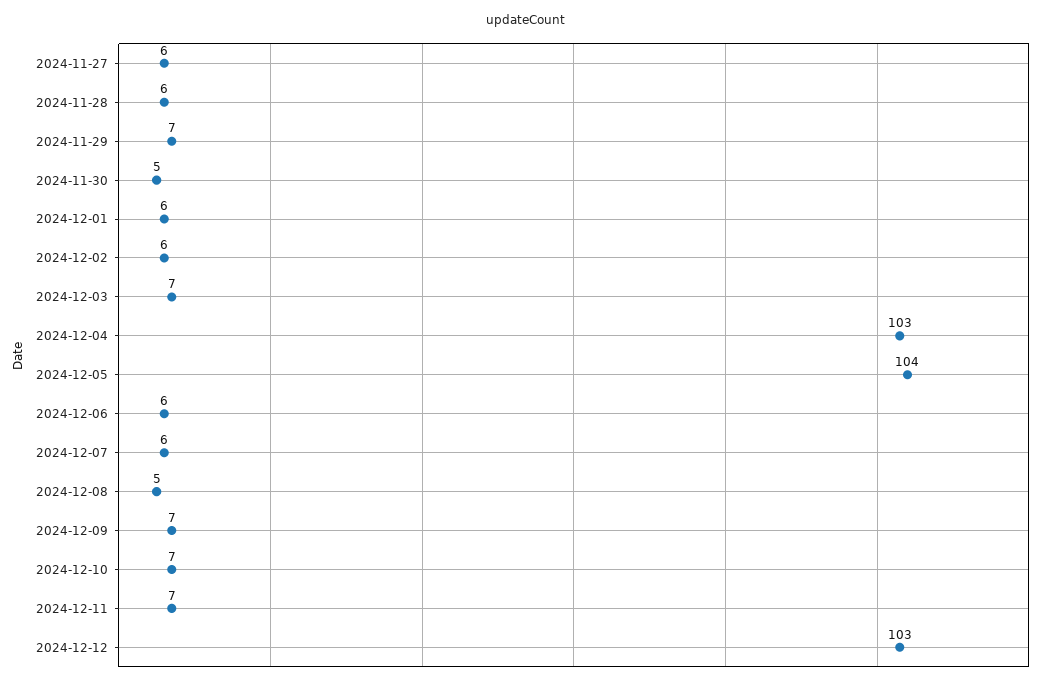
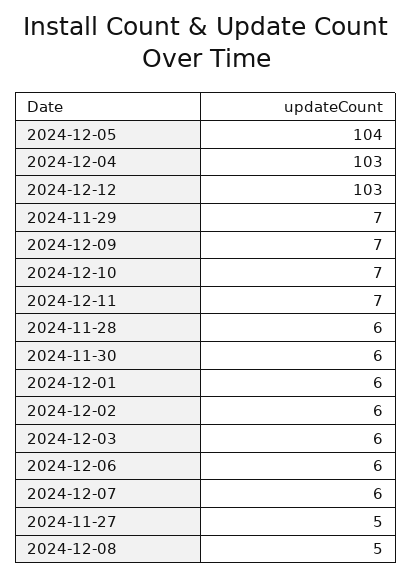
  {
-   "2024-11-27": 6,
+   "2024-11-27": 5,
    "2024-11-28": 6,
    "2024-11-29": 7,
-   "2024-11-30": 5,
+   "2024-11-30": 6,
    "2024-12-01": 6,
    "2024-12-02": 6,
-   "2024-12-03": 7,
+   "2024-12-03": 6,
    "2024-12-04": 103,
    "2024-12-05": 104,
    "2024-12-06": 6,
    "2024-12-07": 6,
    "2024-12-08": 5,
    "2024-12-09": 7,
    "2024-12-10": 7,
    "2024-12-11": 7,
    "2024-12-12": 103
  }

